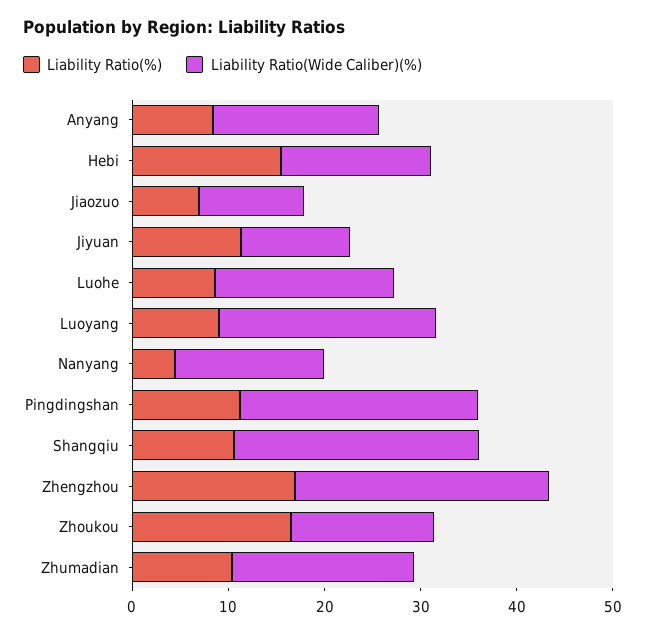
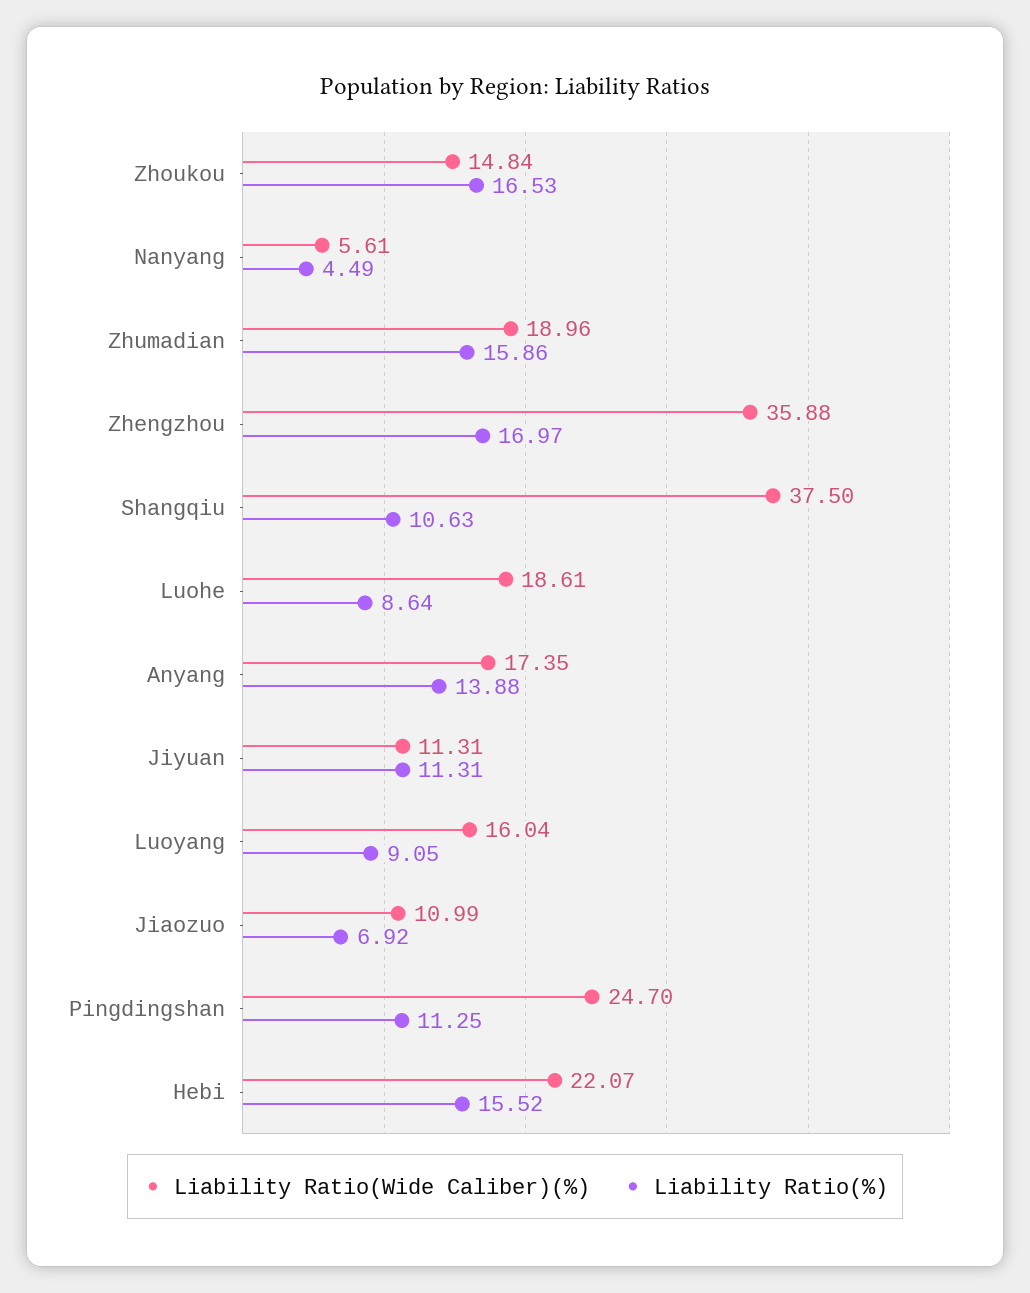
  {
    "Liability Ratio(%)": {
-     "Anyang": 8,
+     "Anyang": 13.88,
      "Hebi": 15.52,
      "Jiaozuo": 6.92,
      "Jiyuan": 11.31,
      "Luohe": 8.64,
      "Luoyang": 9.05,
      "Nanyang": 4.49,
      "Pingdingshan": 11.25,
      "Shangqiu": 10.63,
      "Zhengzhou": 16.97,
      "Zhoukou": 16.53,
-     "Zhumadian": 10
+     "Zhumadian": 15.86
    },
    "Liability Ratio(Wide Caliber)(%)": {
      "Anyang": 17.35,
-     "Hebi": 16,
+     "Hebi": 22.07,
      "Jiaozuo": 10.99,
      "Jiyuan": 11.31,
      "Luohe": 18.61,
-     "Luoyang": 22,
+     "Luoyang": 16.04,
-     "Nanyang": 16,
+     "Nanyang": 5.61,
      "Pingdingshan": 24.7,
-     "Shangqiu": 26,
+     "Shangqiu": 37.5,
-     "Zhengzhou": 26,
+     "Zhengzhou": 35.88,
      "Zhoukou": 14.84,
      "Zhumadian": 18.96
    }
  }

